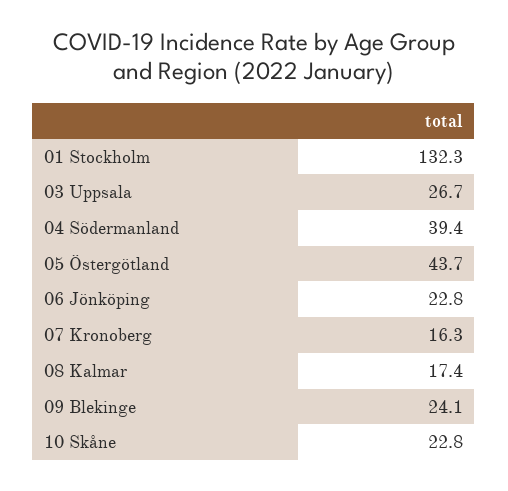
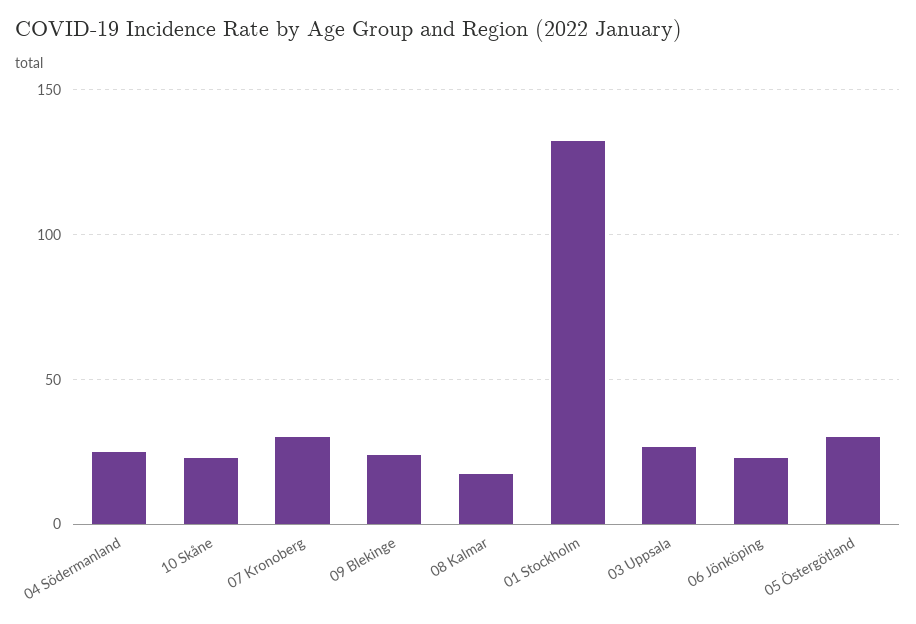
  {
    "01 Stockholm": 132.3,
    "03 Uppsala": 26.7,
-   "04 Södermanland": 39.4,
+   "04 Södermanland": 25,
-   "05 Östergötland": 43.7,
+   "05 Östergötland": 30,
    "06 Jönköping": 22.8,
-   "07 Kronoberg": 16.3,
+   "07 Kronoberg": 30,
    "08 Kalmar": 17.4,
    "09 Blekinge": 24.1,
    "10 Skåne": 22.8
  }

